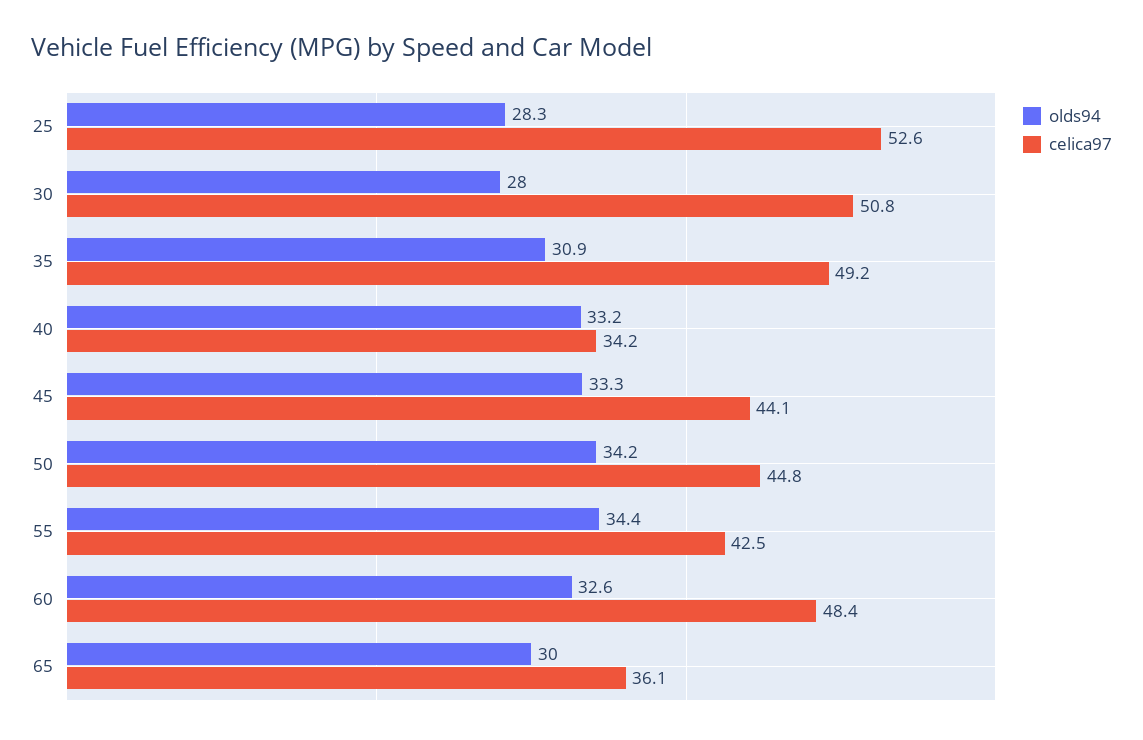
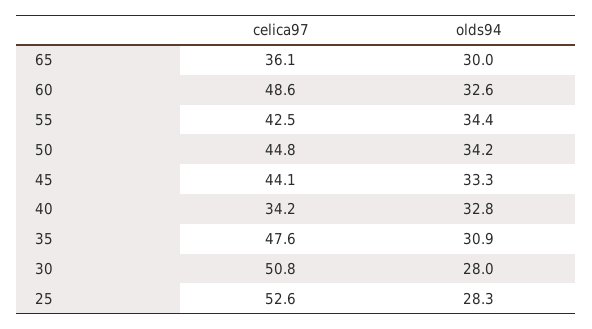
  {
    "olds94": {
      "25": 28.3,
      "30": 28,
      "35": 30.9,
-     "40": 33.2,
+     "40": 32.8,
      "45": 33.3,
      "50": 34.2,
      "55": 34.4,
      "60": 32.6,
      "65": 30
    },
    "celica97": {
      "25": 52.6,
      "30": 50.8,
-     "35": 49.2,
+     "35": 47.6,
      "40": 34.2,
      "45": 44.1,
      "50": 44.8,
      "55": 42.5,
-     "60": 48.4,
+     "60": 48.6,
      "65": 36.1
    }
  }

